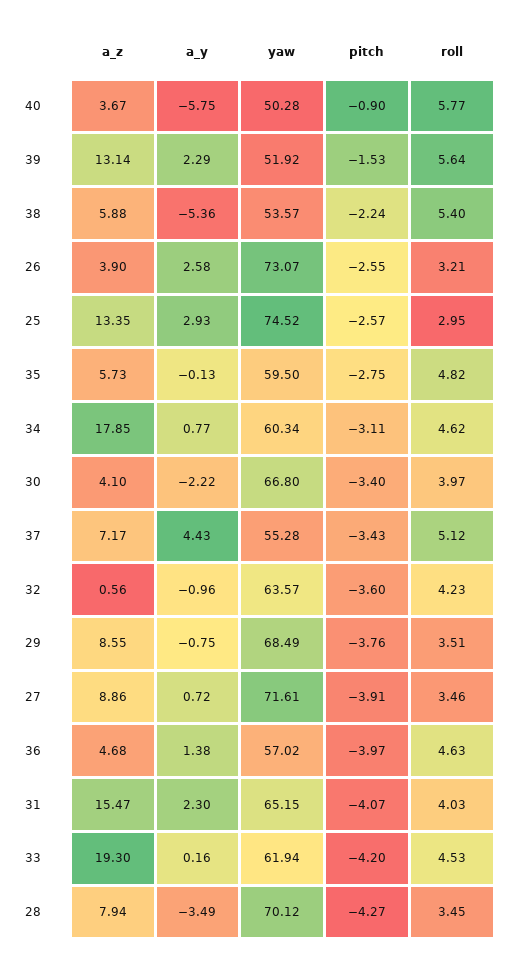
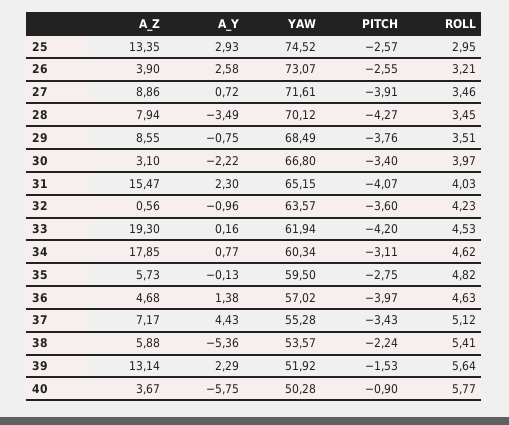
  {
    "a_z": {
      "40": 3.67,
      "39": 13.14,
      "38": 5.88,
      "26": 3.9,
      "25": 13.35,
      "35": 5.73,
      "34": 17.85,
-     "30": 4.1,
+     "30": 3.1,
      "37": 7.17,
      "32": 0.56,
      "29": 8.55,
      "27": 8.86,
      "36": 4.68,
      "31": 15.47,
      "33": 19.3,
      "28": 7.94
    },
    "a_y": {
      "40": -5.75,
      "39": 2.29,
      "38": -5.36,
      "26": 2.58,
      "25": 2.93,
      "35": -0.13,
      "34": 0.77,
      "30": -2.22,
      "37": 4.43,
      "32": -0.96,
      "29": -0.75,
      "27": 0.72,
      "36": 1.38,
      "31": 2.3,
      "33": 0.16,
      "28": -3.49
    },
    "yaw": {
      "40": 50.28,
      "39": 51.92,
      "38": 53.57,
      "26": 73.07,
      "25": 74.52,
      "35": 59.5,
      "34": 60.34,
      "30": 66.8,
      "37": 55.28,
      "32": 63.57,
      "29": 68.49,
      "27": 71.61,
      "36": 57.02,
      "31": 65.15,
      "33": 61.94,
      "28": 70.12
    },
    "pitch": {
      "40": -0.9,
      "39": -1.53,
      "38": -2.24,
      "26": -2.55,
      "25": -2.57,
      "35": -2.75,
      "34": -3.11,
      "30": -3.4,
      "37": -3.43,
      "32": -3.6,
      "29": -3.76,
      "27": -3.91,
      "36": -3.97,
      "31": -4.07,
      "33": -4.2,
      "28": -4.27
    },
    "roll": {
      "40": 5.77,
      "39": 5.64,
-     "38": 5.4,
+     "38": 5.41,
      "26": 3.21,
      "25": 2.95,
      "35": 4.82,
      "34": 4.62,
      "30": 3.97,
      "37": 5.12,
      "32": 4.23,
      "29": 3.51,
      "27": 3.46,
      "36": 4.63,
      "31": 4.03,
      "33": 4.53,
      "28": 3.45
    }
  }

